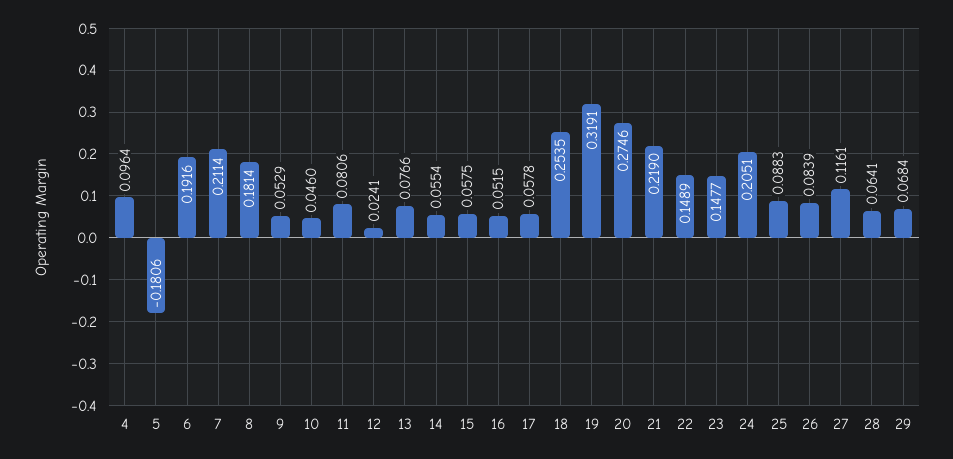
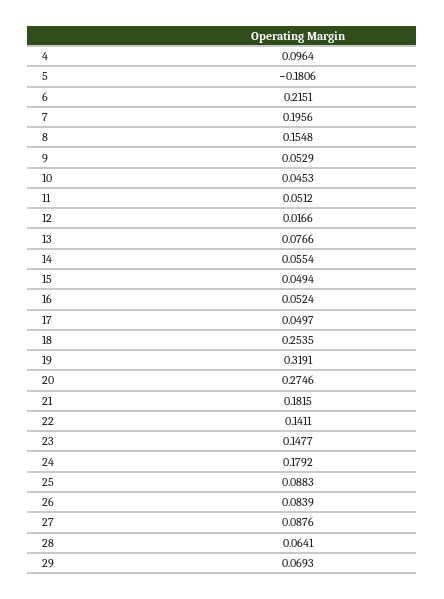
  {
    "4": 0.0964,
    "5": -0.1806,
-   "6": 0.1916,
+   "6": 0.2151,
-   "7": 0.2114,
+   "7": 0.1956,
-   "8": 0.1814,
+   "8": 0.1548,
    "9": 0.0529,
-   "10": 0.046,
+   "10": 0.0453,
-   "11": 0.0806,
+   "11": 0.0512,
-   "12": 0.0241,
+   "12": 0.0166,
    "13": 0.0766,
    "14": 0.0554,
-   "15": 0.0575,
+   "15": 0.0494,
-   "16": 0.0515,
+   "16": 0.0524,
-   "17": 0.0578,
+   "17": 0.0497,
    "18": 0.2535,
    "19": 0.3191,
    "20": 0.2746,
-   "21": 0.219,
+   "21": 0.1815,
-   "22": 0.1489,
+   "22": 0.1411,
    "23": 0.1477,
-   "24": 0.2051,
+   "24": 0.1792,
    "25": 0.0883,
    "26": 0.0839,
-   "27": 0.1161,
+   "27": 0.0876,
    "28": 0.0641,
-   "29": 0.0684
+   "29": 0.0693
  }

